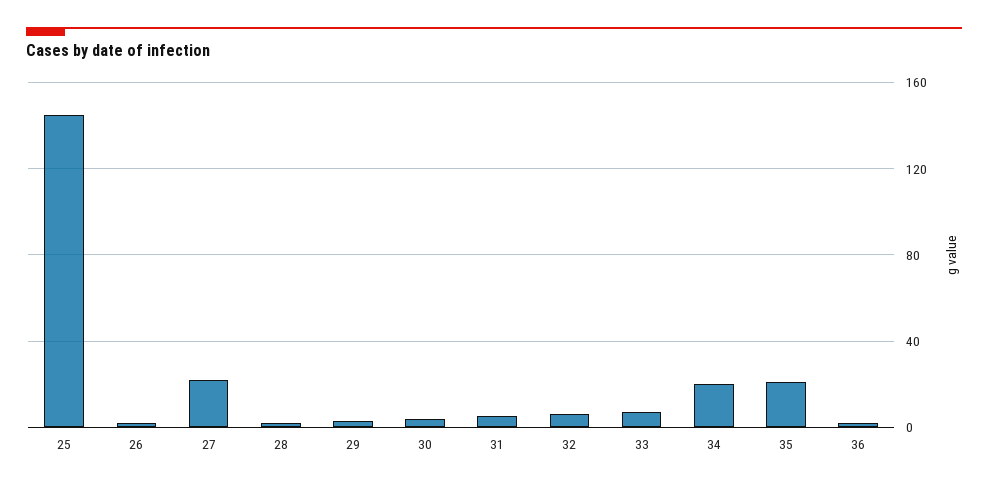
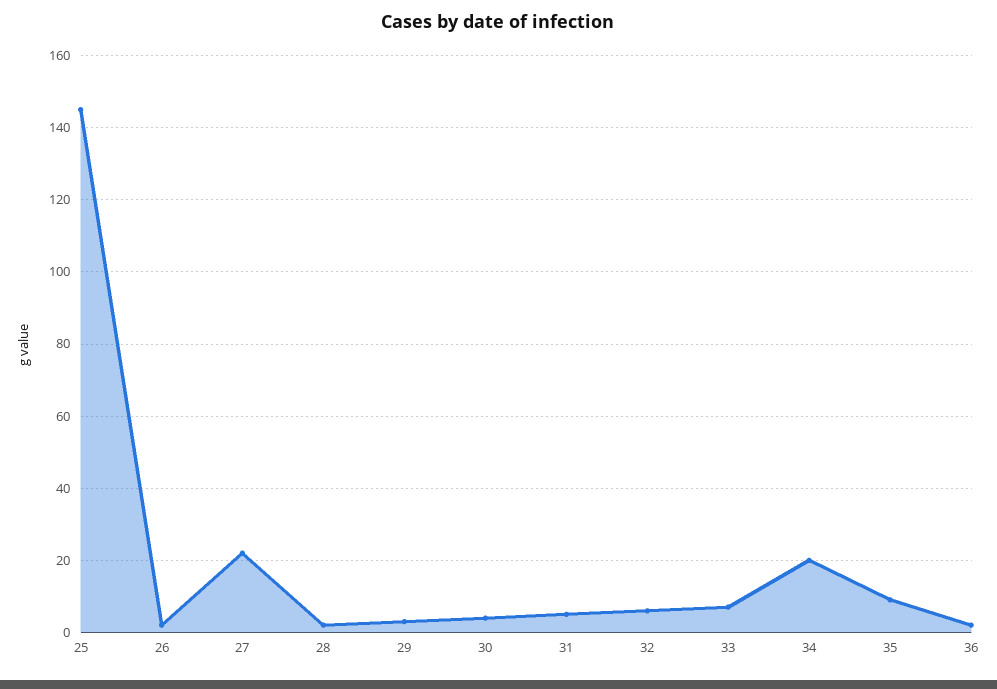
  {
    "25": 145,
    "26": 0,
    "27": 20,
    "28": 0,
    "29": 5,
    "30": 5,
    "31": 5,
    "32": 5,
    "33": 5,
    "34": 20,
-   "35": 20,
+   "35": 10,
    "36": 0
  }

